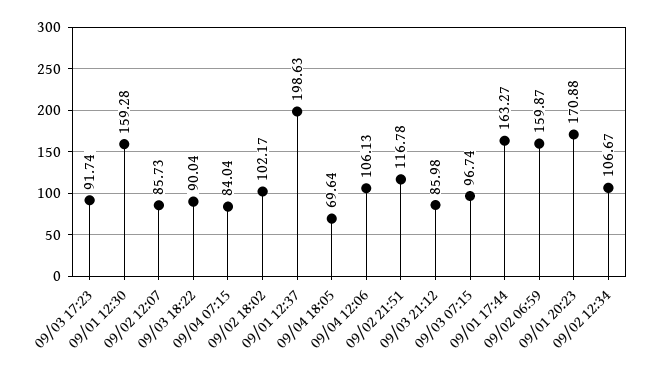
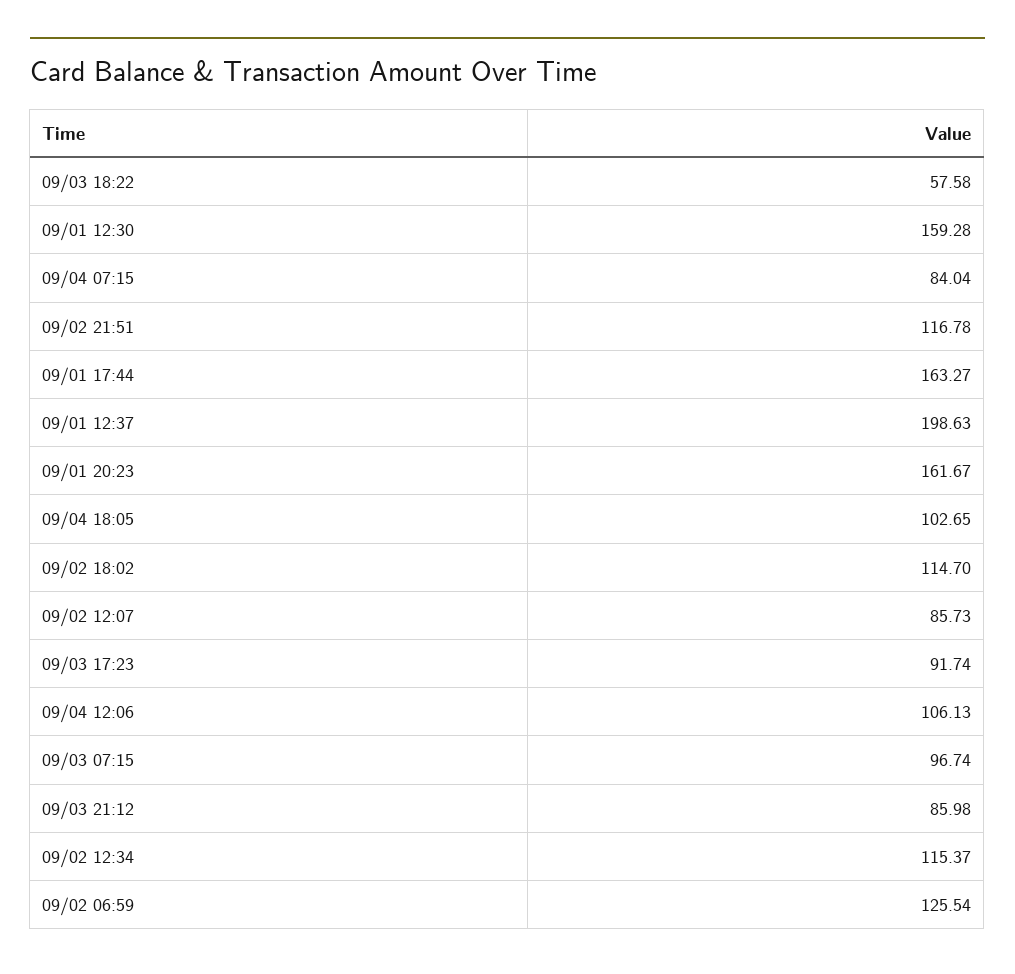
  {
    "09/03 17:23": 91.74,
    "09/01 12:30": 159.28,
    "09/02 12:07": 85.73,
-   "09/03 18:22": 90.04,
+   "09/03 18:22": 57.58,
    "09/04 07:15": 84.04,
-   "09/02 18:02": 102.17,
+   "09/02 18:02": 114.7,
    "09/01 12:37": 198.63,
-   "09/04 18:05": 69.64,
+   "09/04 18:05": 102.65,
    "09/04 12:06": 106.13,
    "09/02 21:51": 116.78,
    "09/03 21:12": 85.98,
    "09/03 07:15": 96.74,
    "09/01 17:44": 163.27,
-   "09/02 06:59": 159.87,
+   "09/02 06:59": 125.54,
-   "09/01 20:23": 170.88,
+   "09/01 20:23": 161.67,
-   "09/02 12:34": 106.67
+   "09/02 12:34": 115.37
  }

